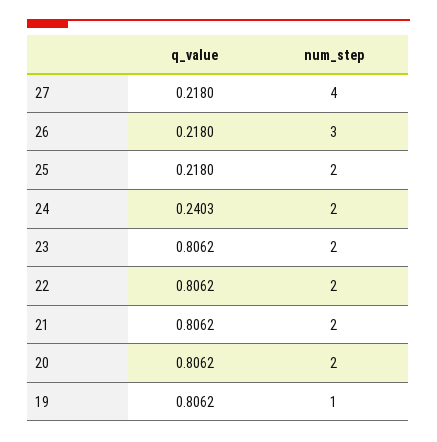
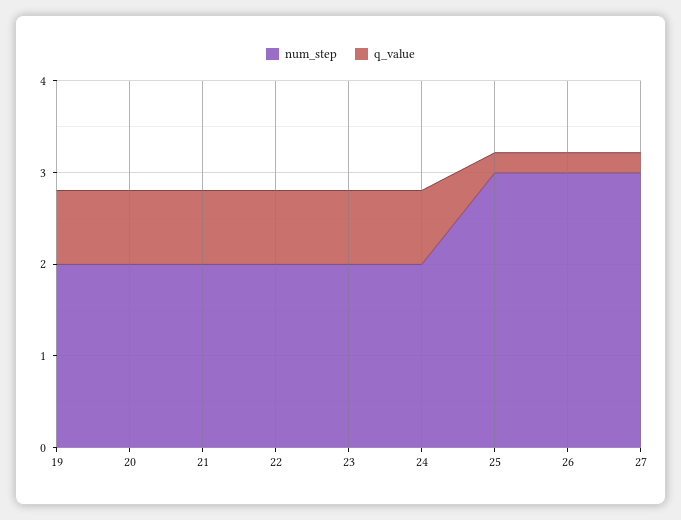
  {
    "q_value": {
      "27": 0.218,
      "26": 0.218,
      "25": 0.218,
-     "24": 0.2403,
+     "24": 0.8,
      "23": 0.8062,
      "22": 0.8062,
      "21": 0.8062,
      "20": 0.8062,
      "19": 0.8062
    },
    "num_step": {
-     "27": 4,
+     "27": 3,
      "26": 3,
-     "25": 2,
+     "25": 3,
      "24": 2,
      "23": 2,
      "22": 2,
      "21": 2,
      "20": 2,
-     "19": 1
+     "19": 2
    }
  }

